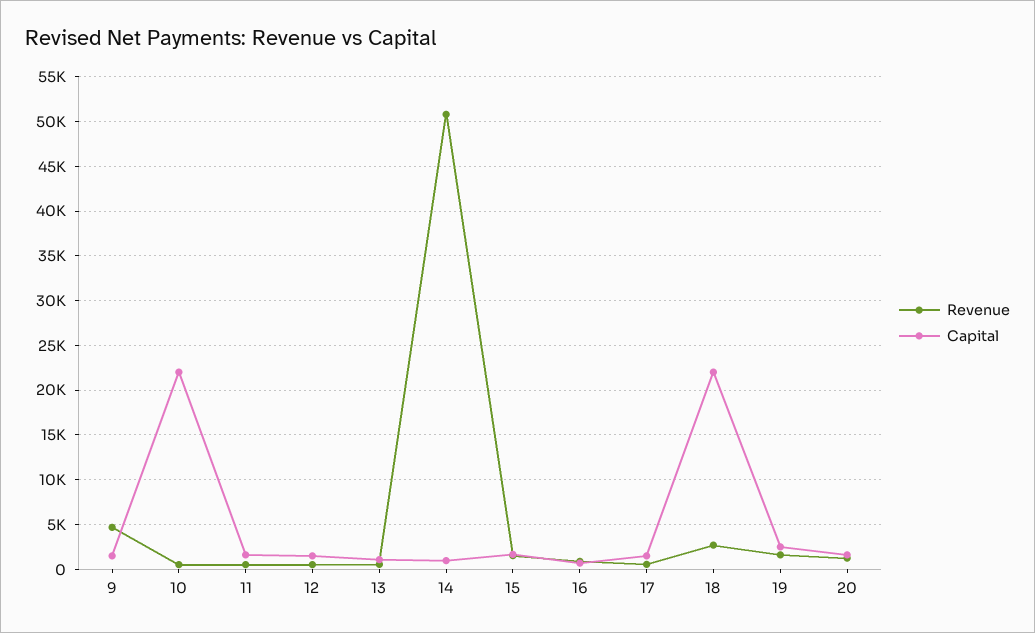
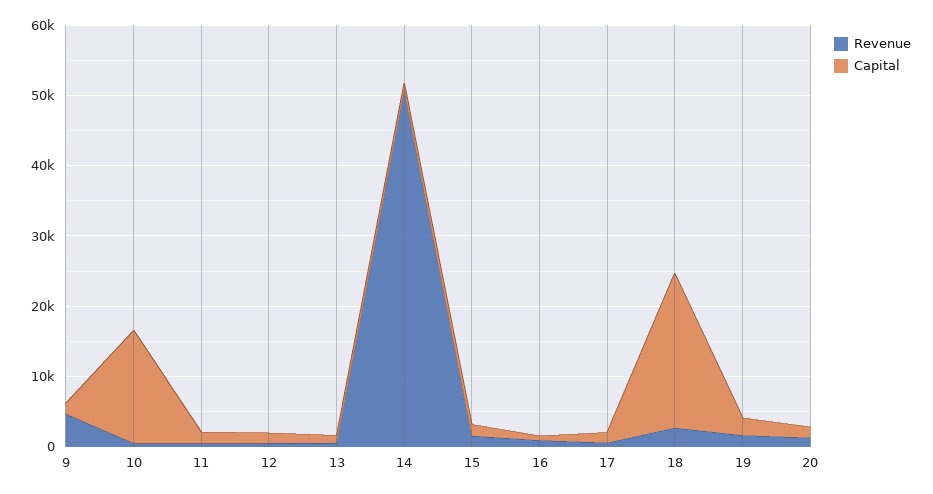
  {
    "Revenue": {
      "9": 5000,
      "10": 1000,
      "11": 1000,
      "12": 1000,
      "13": 1000,
      "14": 51000,
      "15": 2000,
      "16": 1000,
      "17": 1000,
      "18": 3000,
      "19": 2000,
      "20": 1000
    },
    "Capital": {
      "9": 1000,
-     "10": 22000,
+     "10": 16000,
      "11": 2000,
      "12": 1000,
      "13": 1000,
      "14": 1000,
      "15": 2000,
      "16": 1000,
      "17": 1000,
      "18": 22000,
      "19": 3000,
      "20": 2000
    }
  }

